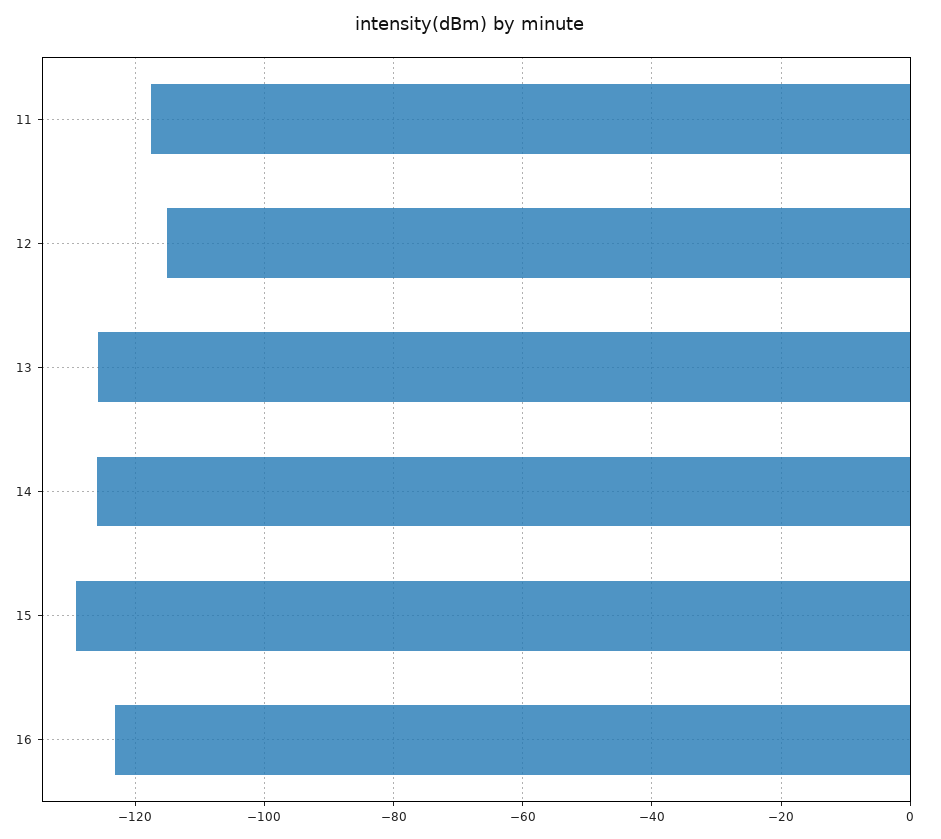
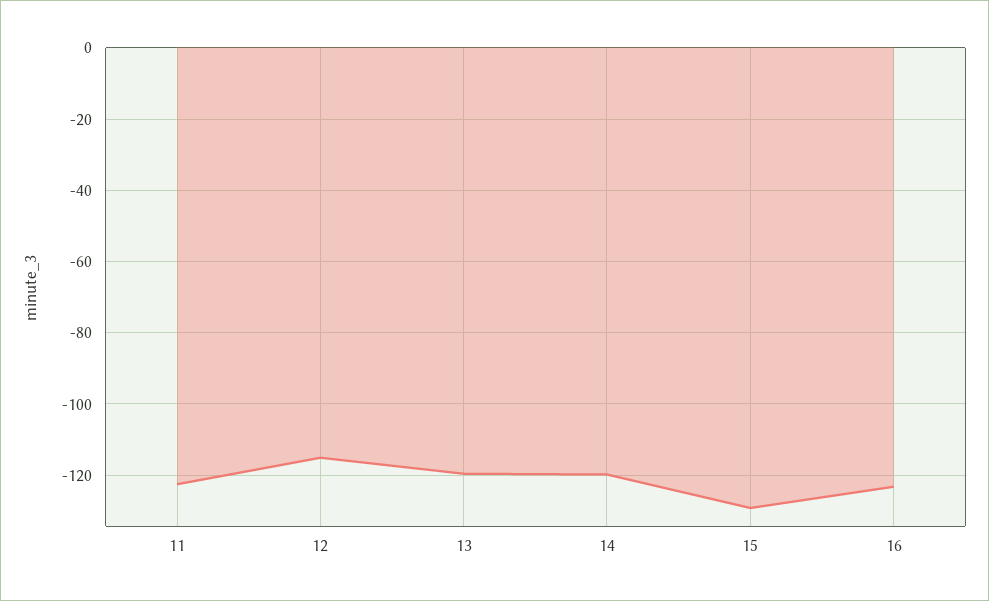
  {
-   "11": -118,
+   "11": -122,
    "12": -116,
-   "13": -126,
+   "13": -120,
-   "14": -126,
+   "14": -120,
    "15": -130,
    "16": -124
  }

